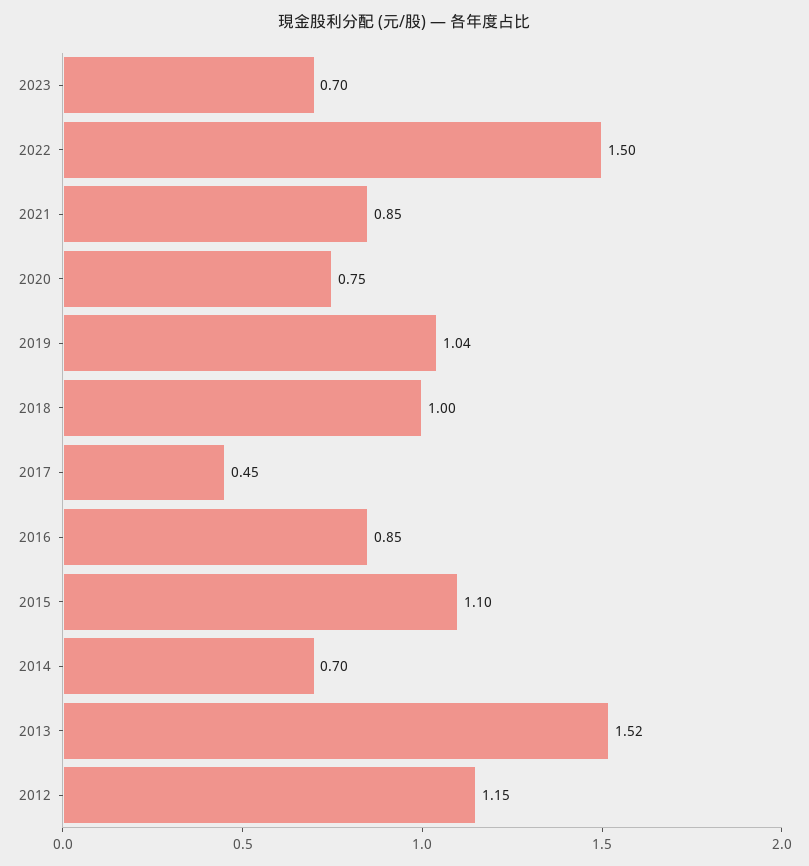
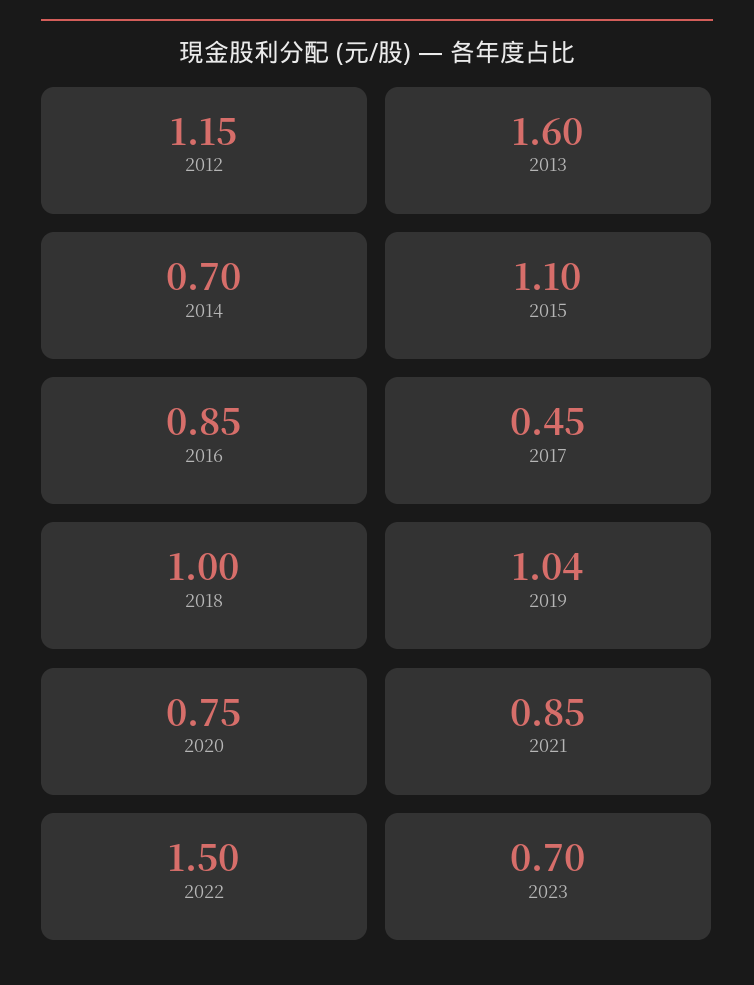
  {
    "2023": 0.7,
    "2022": 1.5,
    "2021": 0.85,
    "2020": 0.75,
    "2019": 1.04,
    "2018": 1,
    "2017": 0.45,
    "2016": 0.85,
    "2015": 1.1,
    "2014": 0.7,
-   "2013": 1.52,
+   "2013": 1.6,
    "2012": 1.15
  }

